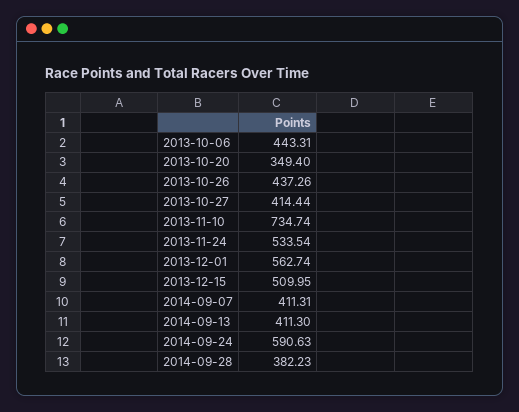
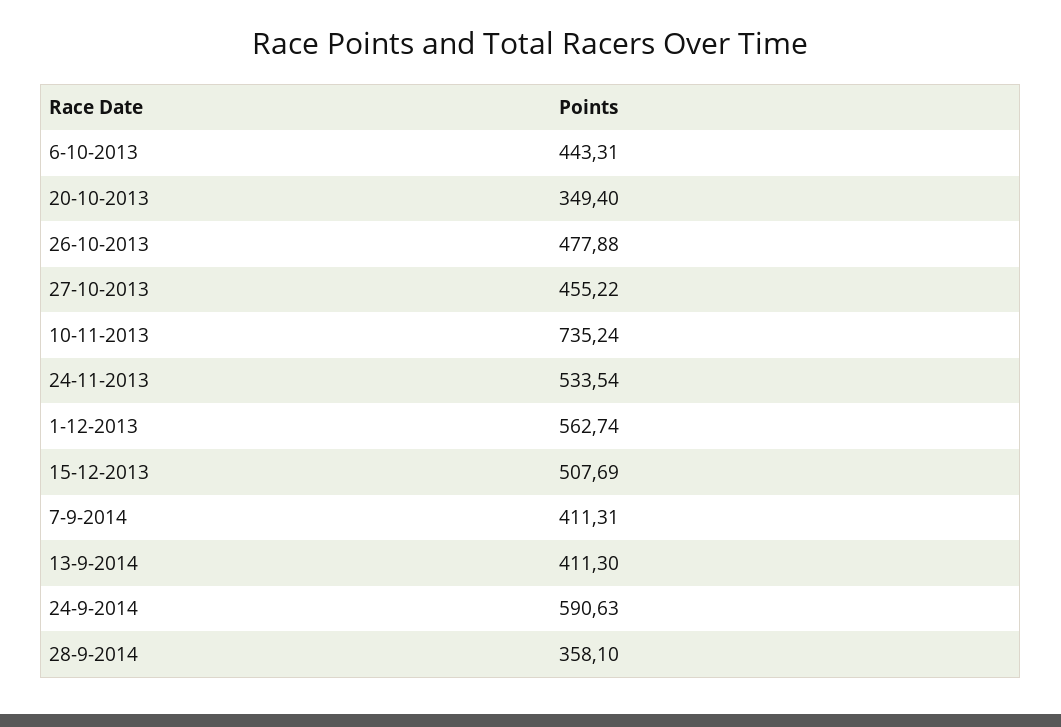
  {
    "2013-10-06": 443.31,
    "2013-10-20": 349.4,
-   "2013-10-26": 437.26,
+   "2013-10-26": 477.88,
-   "2013-10-27": 414.44,
+   "2013-10-27": 455.22,
-   "2013-11-10": 734.74,
+   "2013-11-10": 735.24,
    "2013-11-24": 533.54,
    "2013-12-01": 562.74,
-   "2013-12-15": 509.95,
+   "2013-12-15": 507.69,
    "2014-09-07": 411.31,
    "2014-09-13": 411.3,
    "2014-09-24": 590.63,
-   "2014-09-28": 382.23
+   "2014-09-28": 358.1
  }

